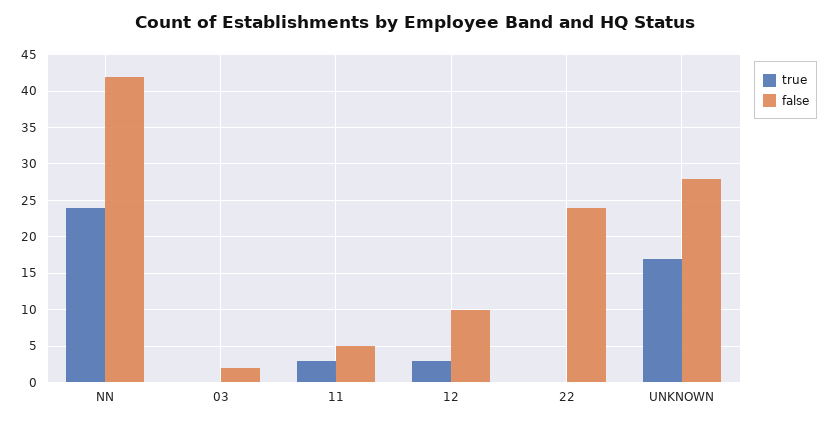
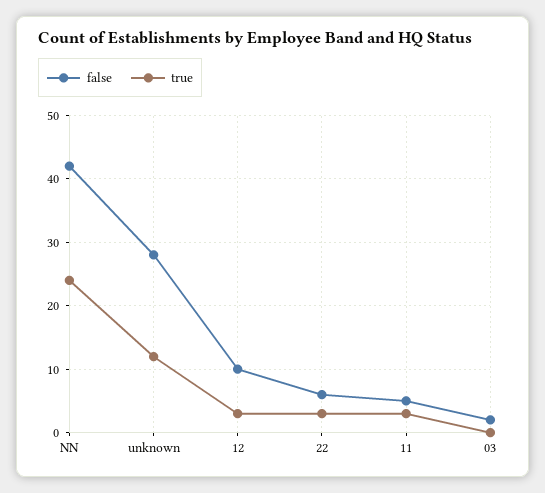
  {
    "true": {
      "NN": 24,
      "03": 0,
      "11": 3,
      "12": 3,
-     "22": 0,
+     "22": 3,
-     "UNKNOWN": 17
+     "UNKNOWN": 12
    },
    "false": {
      "NN": 42,
      "03": 2,
      "11": 5,
      "12": 10,
-     "22": 24,
+     "22": 6,
      "UNKNOWN": 28
    }
  }

